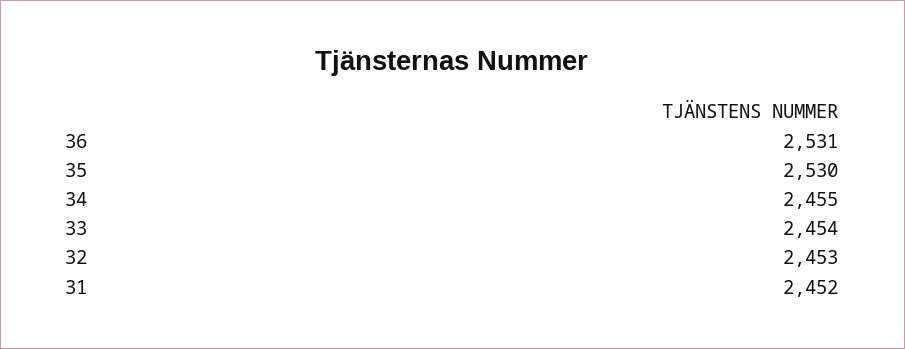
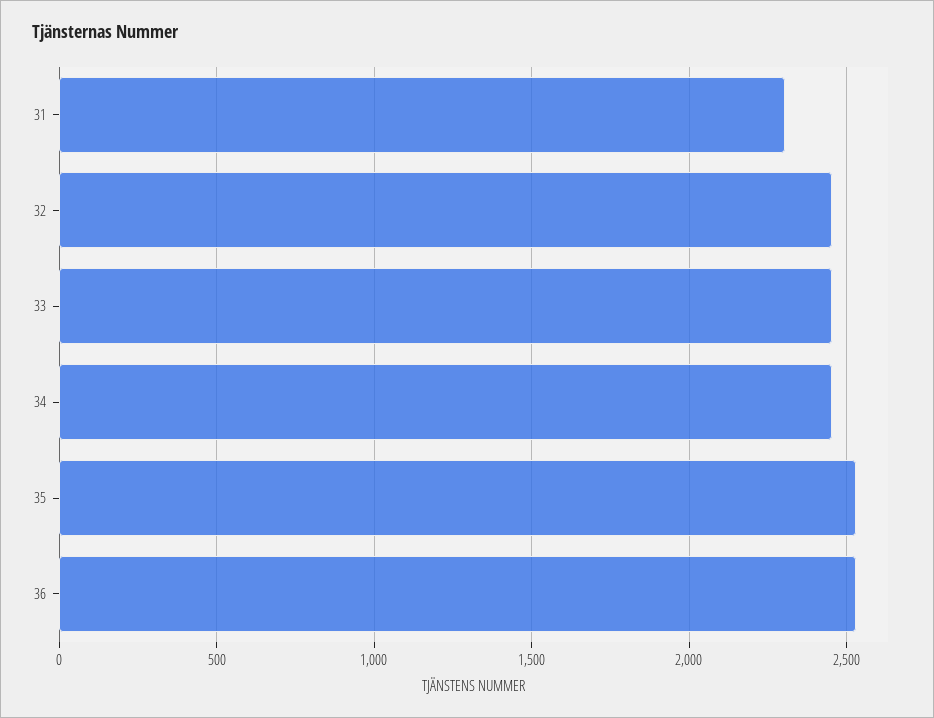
  {
    "36": 2531,
    "35": 2530,
    "34": 2455,
    "33": 2454,
    "32": 2453,
-   "31": 2452
+   "31": 2300
  }

